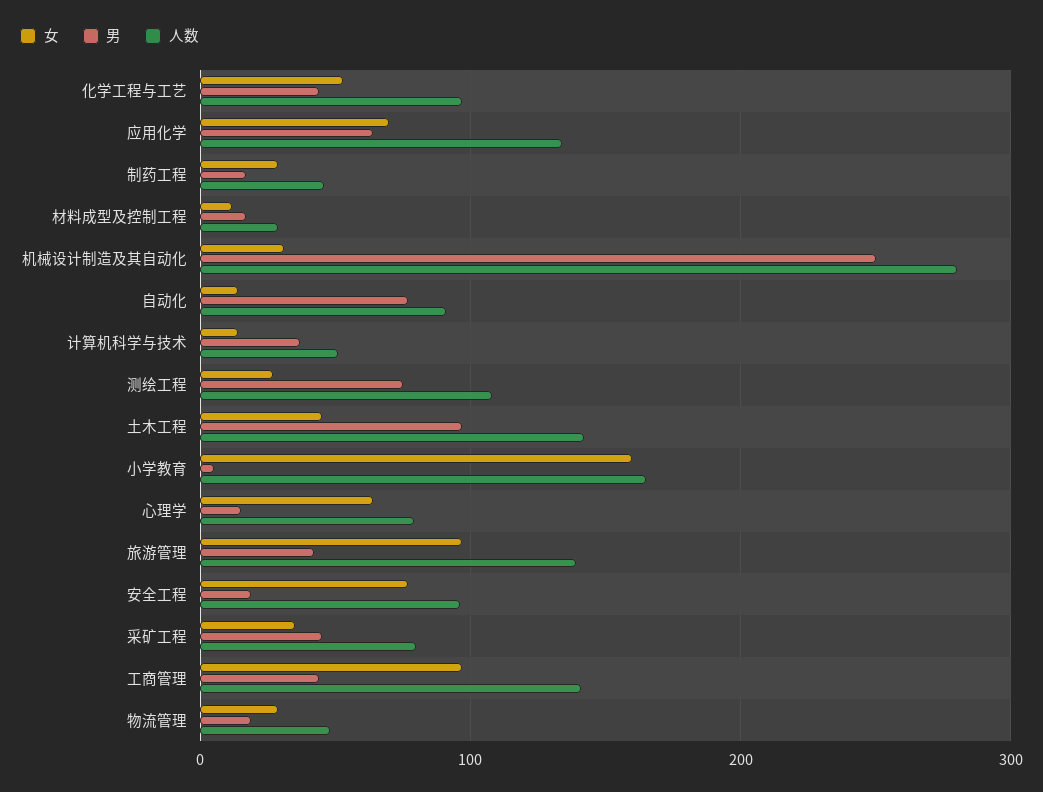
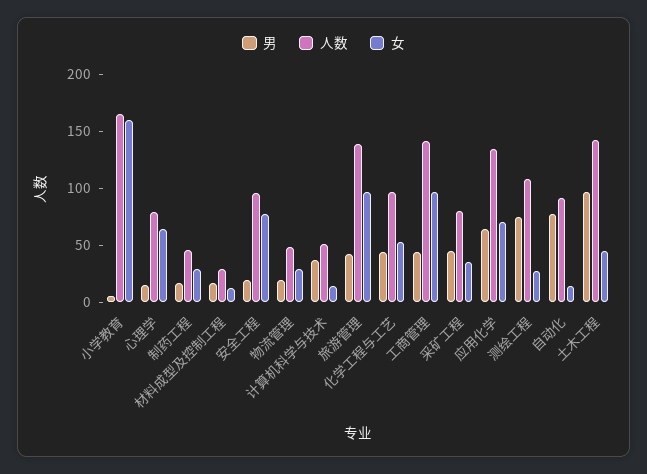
  {
    "女": {
      "化学工程与工艺": 50,
      "应用化学": 70,
      "制药工程": 30,
      "材料成型及控制工程": 10,
-     "机械设计制造及其自动化": 30,
      "自动化": 10,
      "计算机科学与技术": 10,
      "测绘工程": 30,
      "土木工程": 50,
      "小学教育": 160,
      "心理学": 60,
      "旅游管理": 100,
      "安全工程": 80,
      "采矿工程": 40,
      "工商管理": 100,
      "物流管理": 30
    },
    "男": {
      "化学工程与工艺": 40,
      "应用化学": 60,
      "制药工程": 20,
      "材料成型及控制工程": 20,
-     "机械设计制造及其自动化": 250,
      "自动化": 80,
      "计算机科学与技术": 40,
      "测绘工程": 80,
      "土木工程": 100,
      "小学教育": 10,
      "心理学": 20,
      "旅游管理": 40,
      "安全工程": 20,
      "采矿工程": 50,
      "工商管理": 40,
      "物流管理": 20
    },
    "人数": {
      "化学工程与工艺": 100,
      "应用化学": 130,
      "制药工程": 50,
      "材料成型及控制工程": 30,
-     "机械设计制造及其自动化": 280,
      "自动化": 90,
      "计算机科学与技术": 50,
      "测绘工程": 110,
      "土木工程": 140,
      "小学教育": 170,
      "心理学": 80,
      "旅游管理": 140,
      "安全工程": 100,
      "采矿工程": 80,
      "工商管理": 140,
      "物流管理": 50
    }
  }

